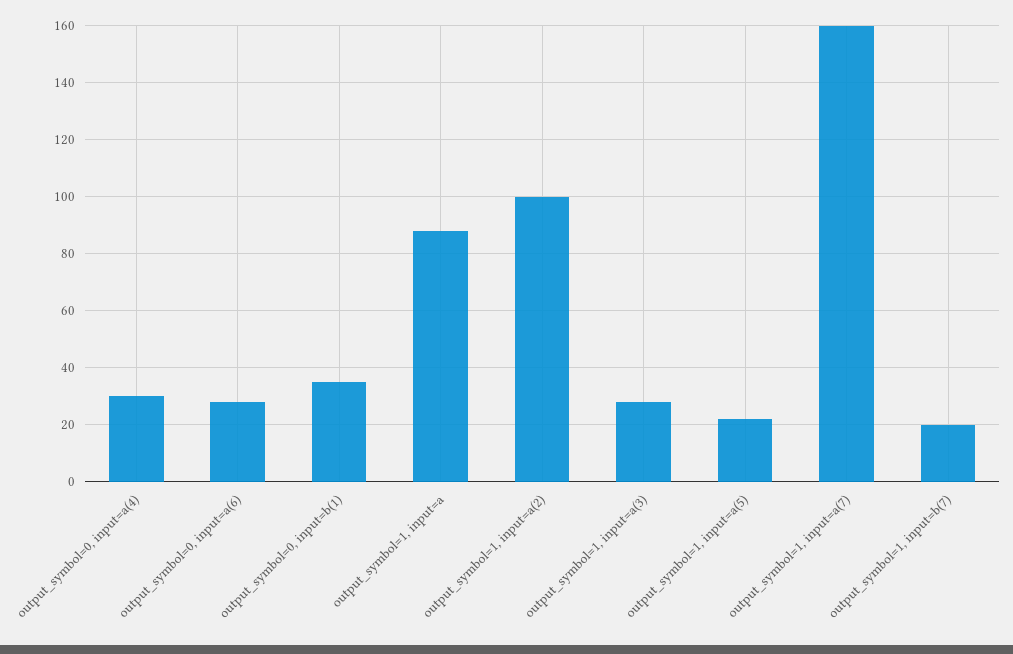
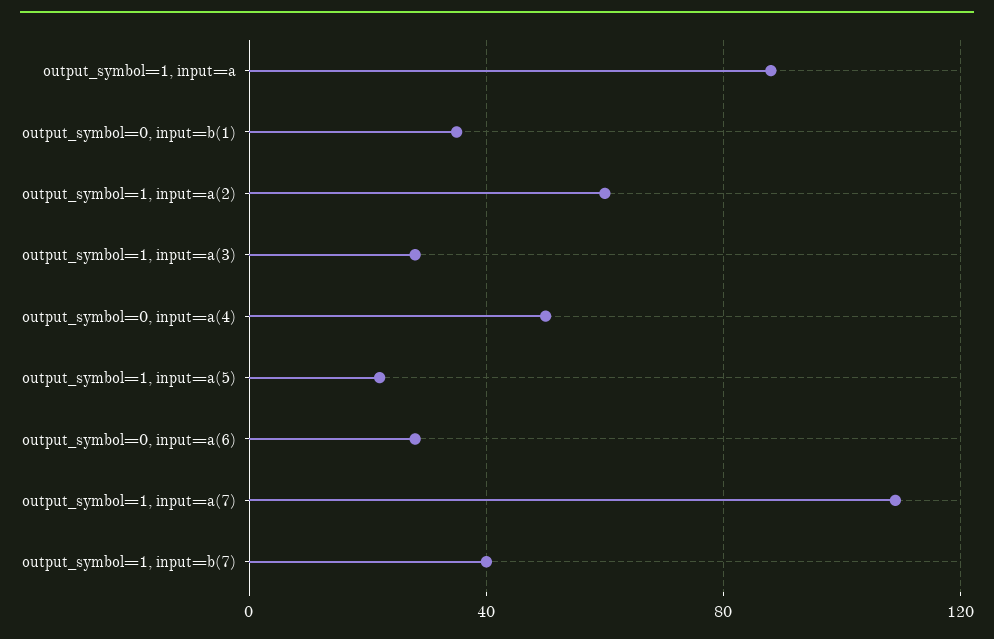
  {
-   "output_symbol=0, input=a(4)": 30,
+   "output_symbol=0, input=a(4)": 50,
    "output_symbol=0, input=a(6)": 30,
    "output_symbol=0, input=b(1)": 35,
    "output_symbol=1, input=a": 90,
-   "output_symbol=1, input=a(2)": 100,
+   "output_symbol=1, input=a(2)": 60,
    "output_symbol=1, input=a(3)": 30,
    "output_symbol=1, input=a(5)": 20,
-   "output_symbol=1, input=a(7)": 160,
+   "output_symbol=1, input=a(7)": 110,
-   "output_symbol=1, input=b(7)": 20
+   "output_symbol=1, input=b(7)": 40
  }

